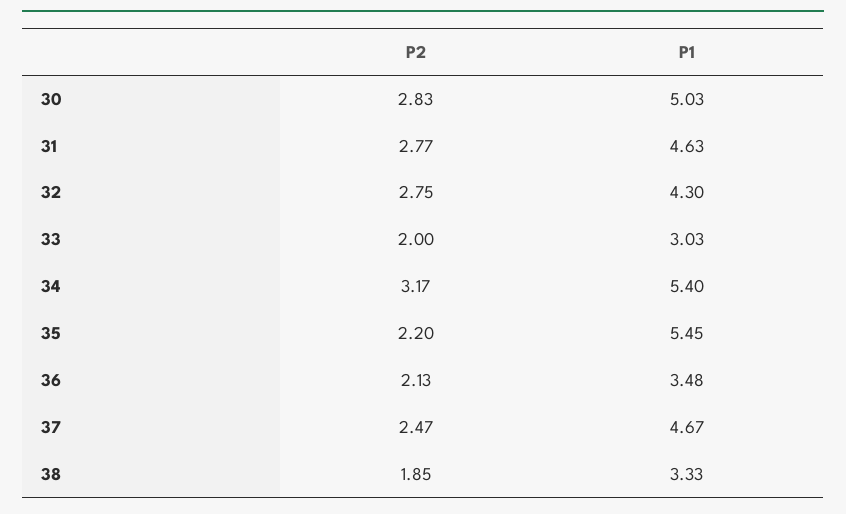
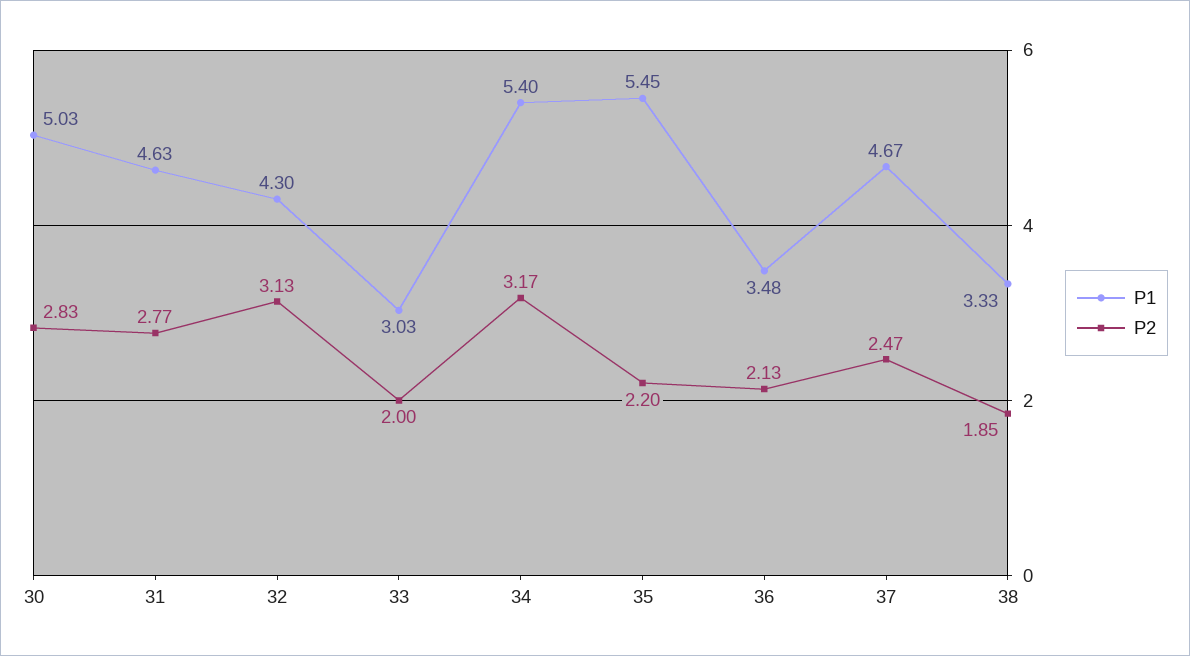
  {
    "P2": {
      "30": 2.83,
      "31": 2.77,
-     "32": 2.75,
+     "32": 3.13,
      "33": 2,
      "34": 3.17,
      "35": 2.2,
      "36": 2.13,
      "37": 2.47,
      "38": 1.85
    },
    "P1": {
      "30": 5.03,
      "31": 4.63,
      "32": 4.3,
      "33": 3.03,
      "34": 5.4,
      "35": 5.45,
      "36": 3.48,
      "37": 4.67,
      "38": 3.33
    }
  }

